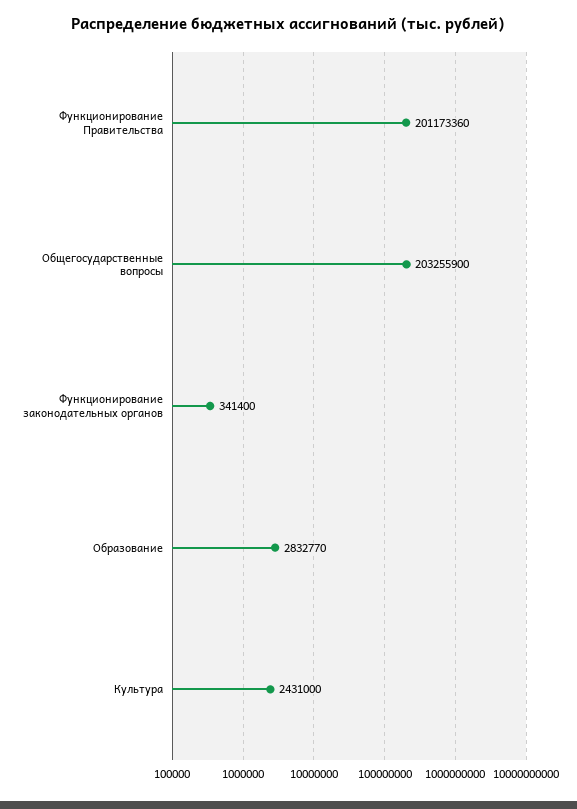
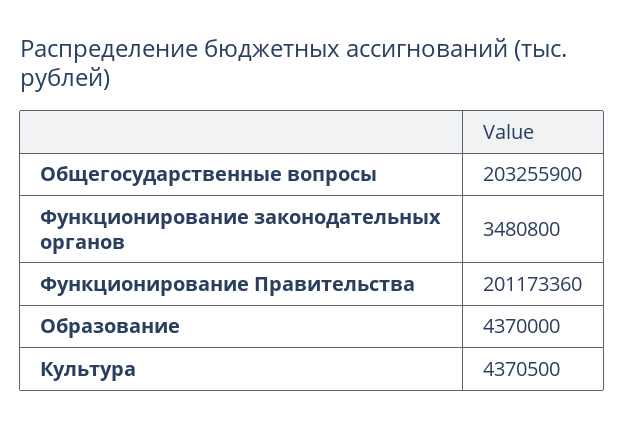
  {
    "Функционирование Правительства": 201173360,
    "Общегосударственные вопросы": 203255900,
-   "Функционирование законодательных органов": 341400,
+   "Функционирование законодательных органов": 3480800,
-   "Образование": 2832770,
+   "Образование": 4370000,
-   "Культура": 2431000
+   "Культура": 4370500
  }

